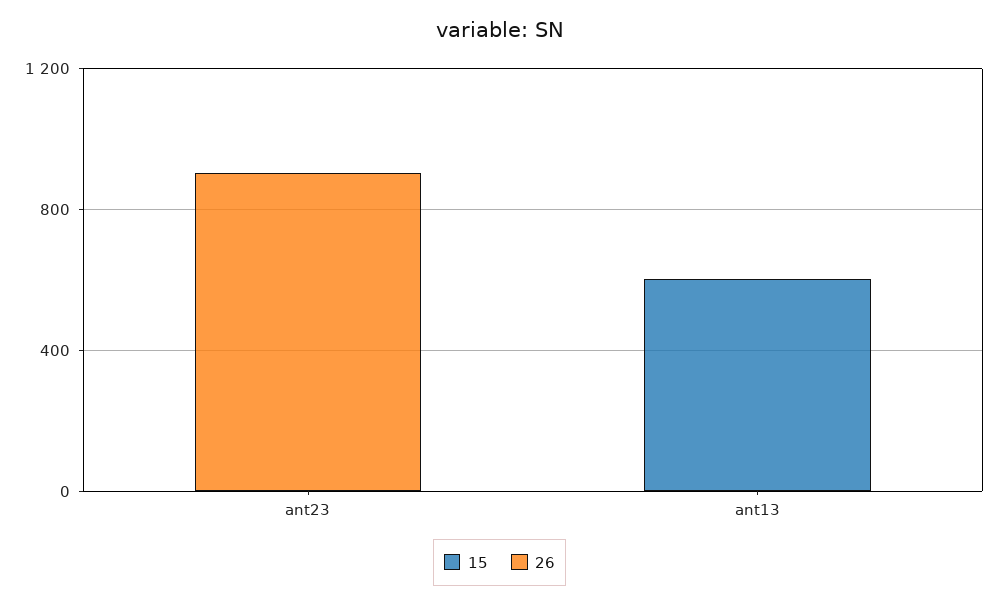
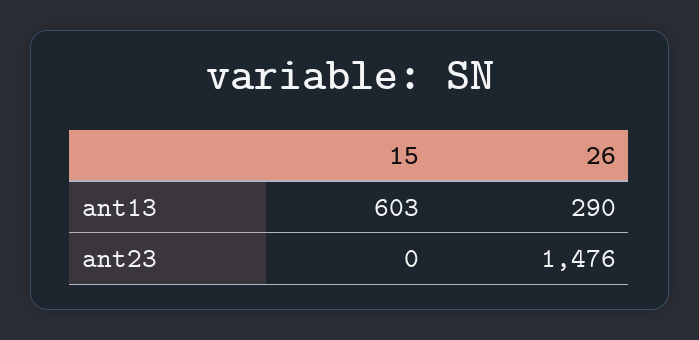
  {
    "15": {
      "ant23": 0,
      "ant13": 603
    },
    "26": {
-     "ant23": 900,
+     "ant23": 1476,
-     "ant13": 0
+     "ant13": 290
    }
  }

